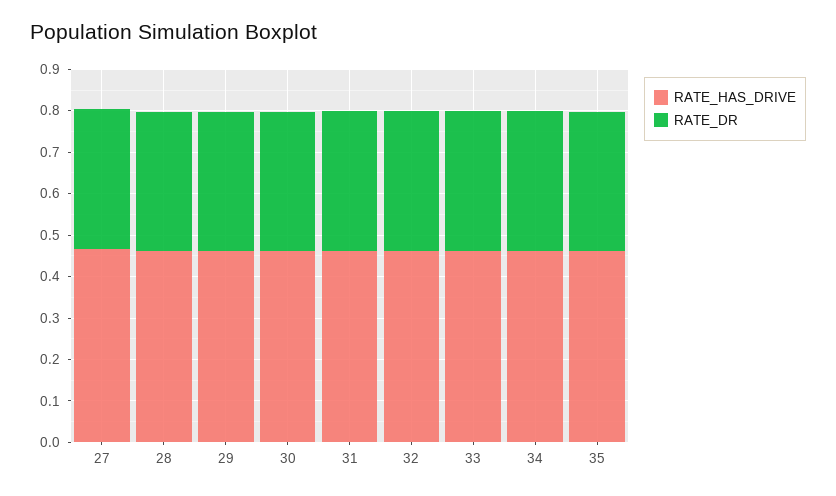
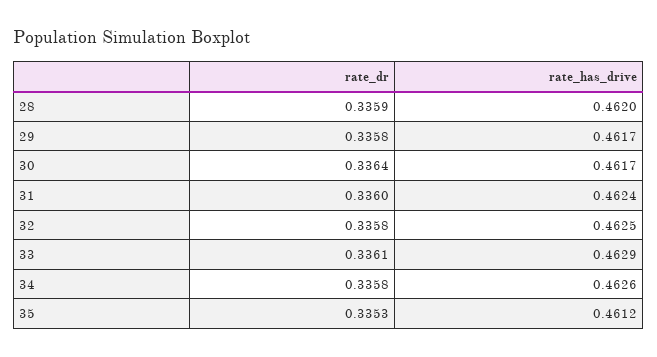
  {
    "RATE_HAS_DRIVE": {
-     "27": 0.46,
      "28": 0.462,
      "29": 0.4617,
      "30": 0.4617,
      "31": 0.4624,
      "32": 0.4625,
      "33": 0.4629,
      "34": 0.4626,
      "35": 0.4612
    },
    "RATE_DR": {
-     "27": 0.34,
      "28": 0.3359,
      "29": 0.3358,
      "30": 0.3364,
      "31": 0.336,
      "32": 0.3358,
      "33": 0.3361,
      "34": 0.3358,
      "35": 0.3353
    }
  }

